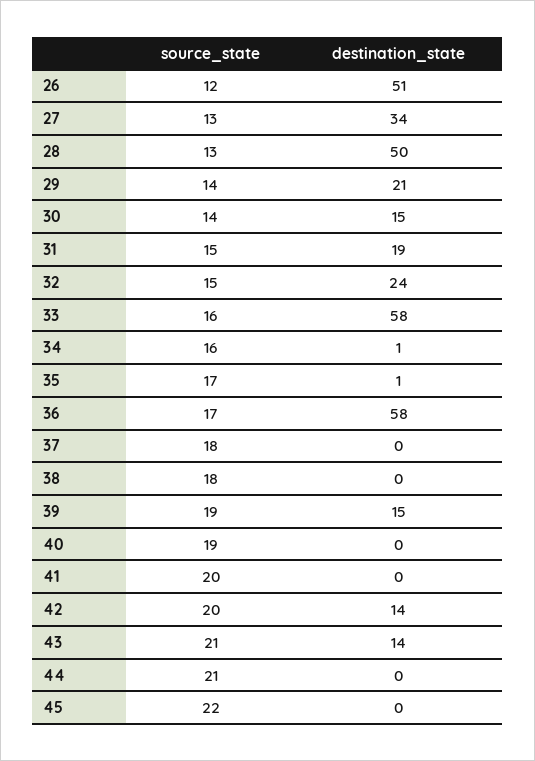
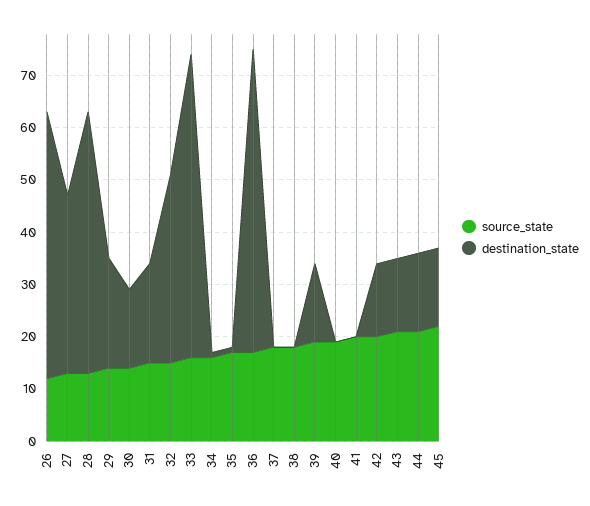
  {
    "source_state": {
      "26": 12,
      "27": 13,
      "28": 13,
      "29": 14,
      "30": 14,
      "31": 15,
      "32": 15,
      "33": 16,
      "34": 16,
      "35": 17,
      "36": 17,
      "37": 18,
      "38": 18,
      "39": 19,
      "40": 19,
      "41": 20,
      "42": 20,
      "43": 21,
      "44": 21,
      "45": 22
    },
    "destination_state": {
      "26": 51,
      "27": 34,
      "28": 50,
      "29": 21,
      "30": 15,
      "31": 19,
-     "32": 24,
+     "32": 35,
      "33": 58,
      "34": 1,
      "35": 1,
      "36": 58,
      "37": 0,
      "38": 0,
      "39": 15,
      "40": 0,
      "41": 0,
      "42": 14,
      "43": 14,
-     "44": 0,
+     "44": 15,
-     "45": 0
+     "45": 15
    }
  }

